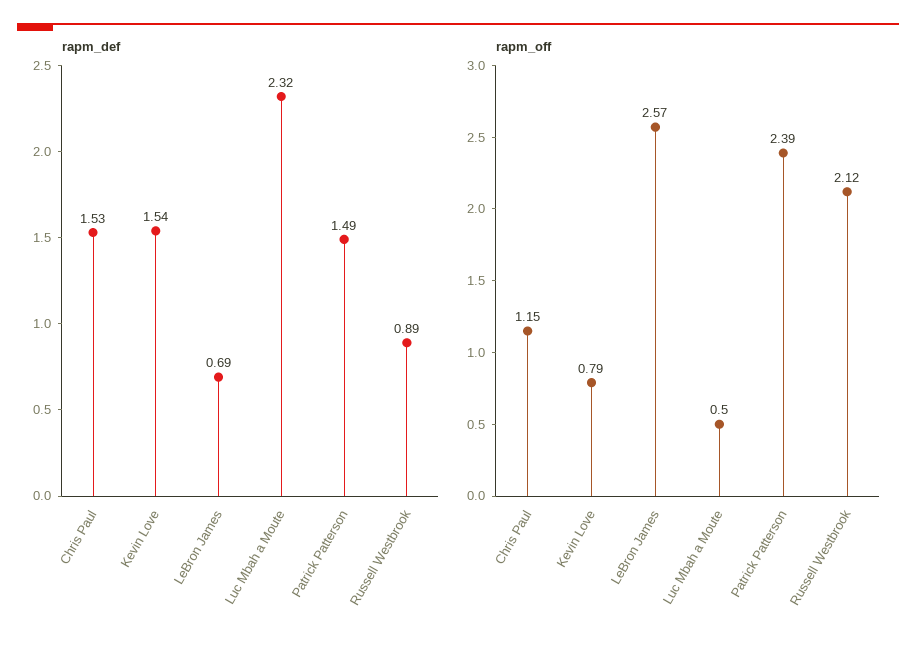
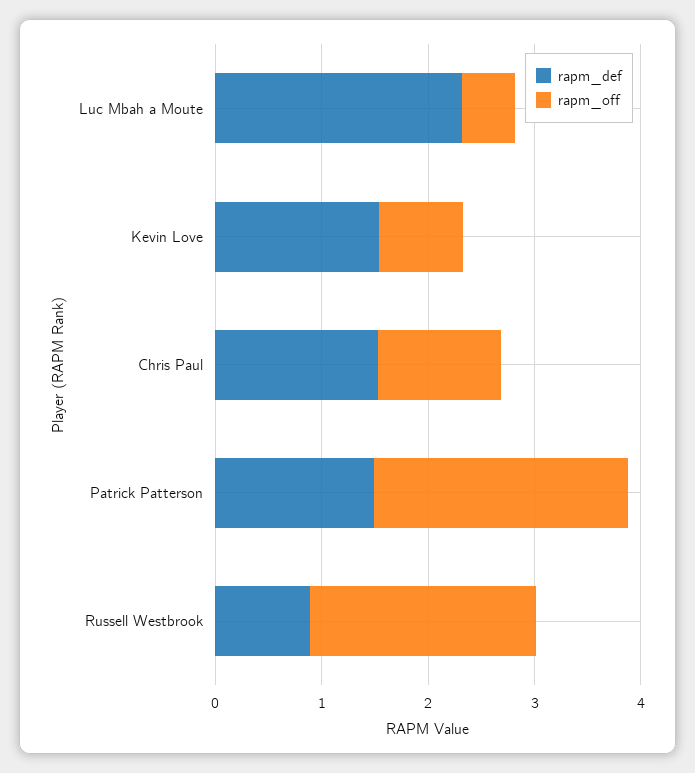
  {
    "rapm_def": {
      "Chris Paul": 1.53,
      "Kevin Love": 1.54,
-     "LeBron James": 0.69,
      "Luc Mbah a Moute": 2.32,
      "Patrick Patterson": 1.49,
      "Russell Westbrook": 0.89
    },
    "rapm_off": {
      "Chris Paul": 1.15,
      "Kevin Love": 0.79,
-     "LeBron James": 2.57,
      "Luc Mbah a Moute": 0.5,
      "Patrick Patterson": 2.39,
      "Russell Westbrook": 2.12
    }
  }

